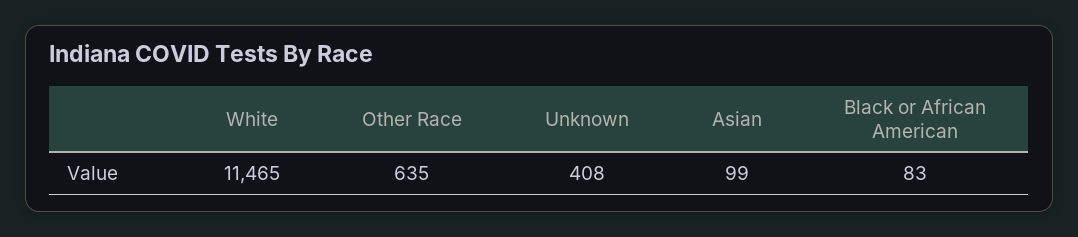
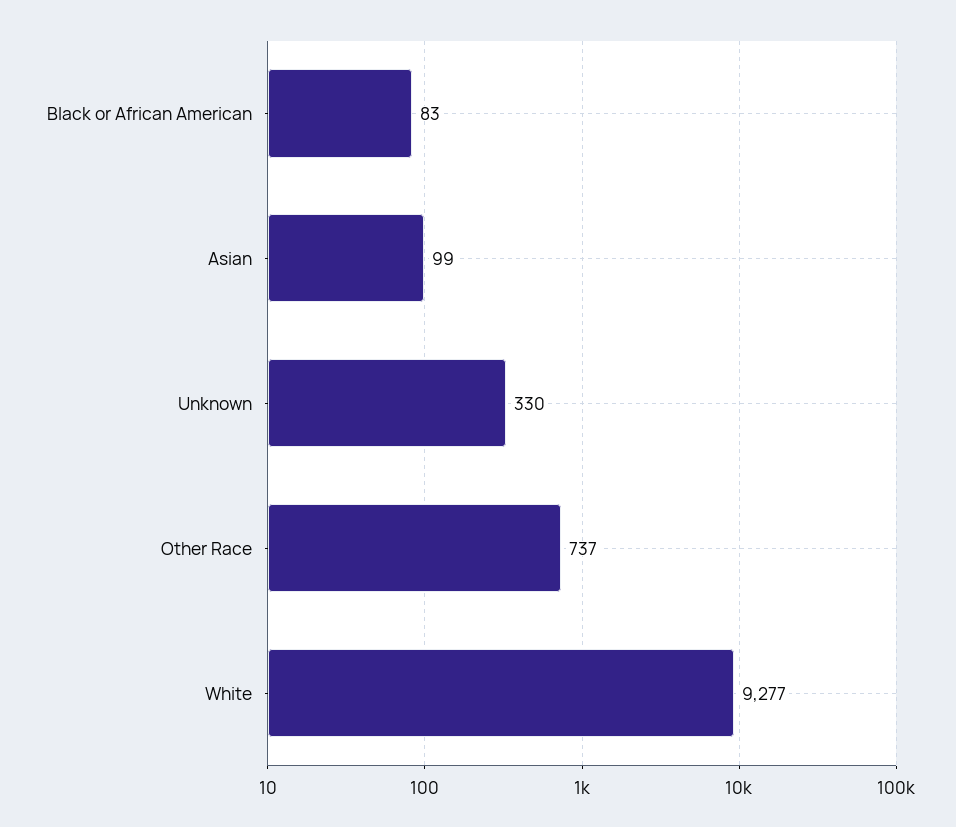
  {
-   "White": 11465,
+   "White": 9277,
-   "Other Race": 635,
+   "Other Race": 737,
-   "Unknown": 408,
+   "Unknown": 330,
    "Asian": 99,
    "Black or African American": 83
  }

